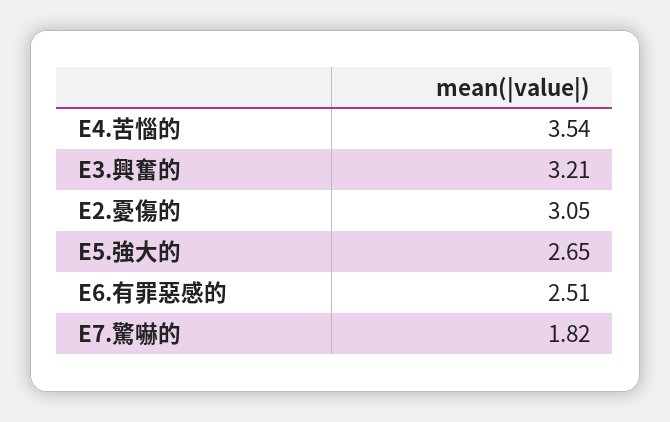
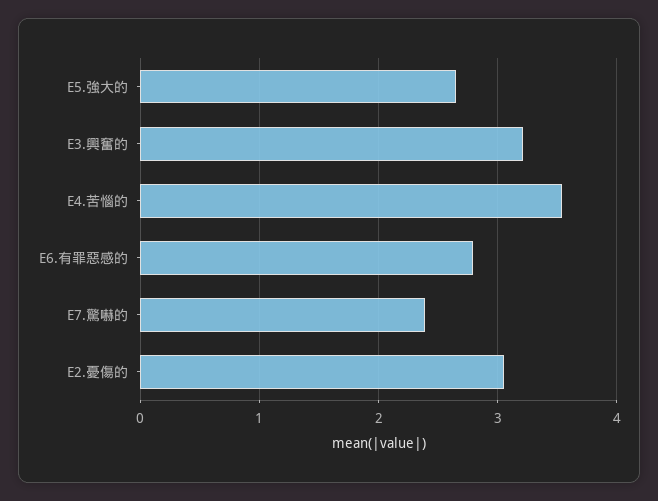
  {
    "E4.苦惱的": 3.54,
    "E3.興奮的": 3.21,
    "E2.憂傷的": 3.05,
    "E5.強大的": 2.65,
-   "E6.有罪惡感的": 2.51,
+   "E6.有罪惡感的": 2.8,
-   "E7.驚嚇的": 1.82
+   "E7.驚嚇的": 2.4
  }

